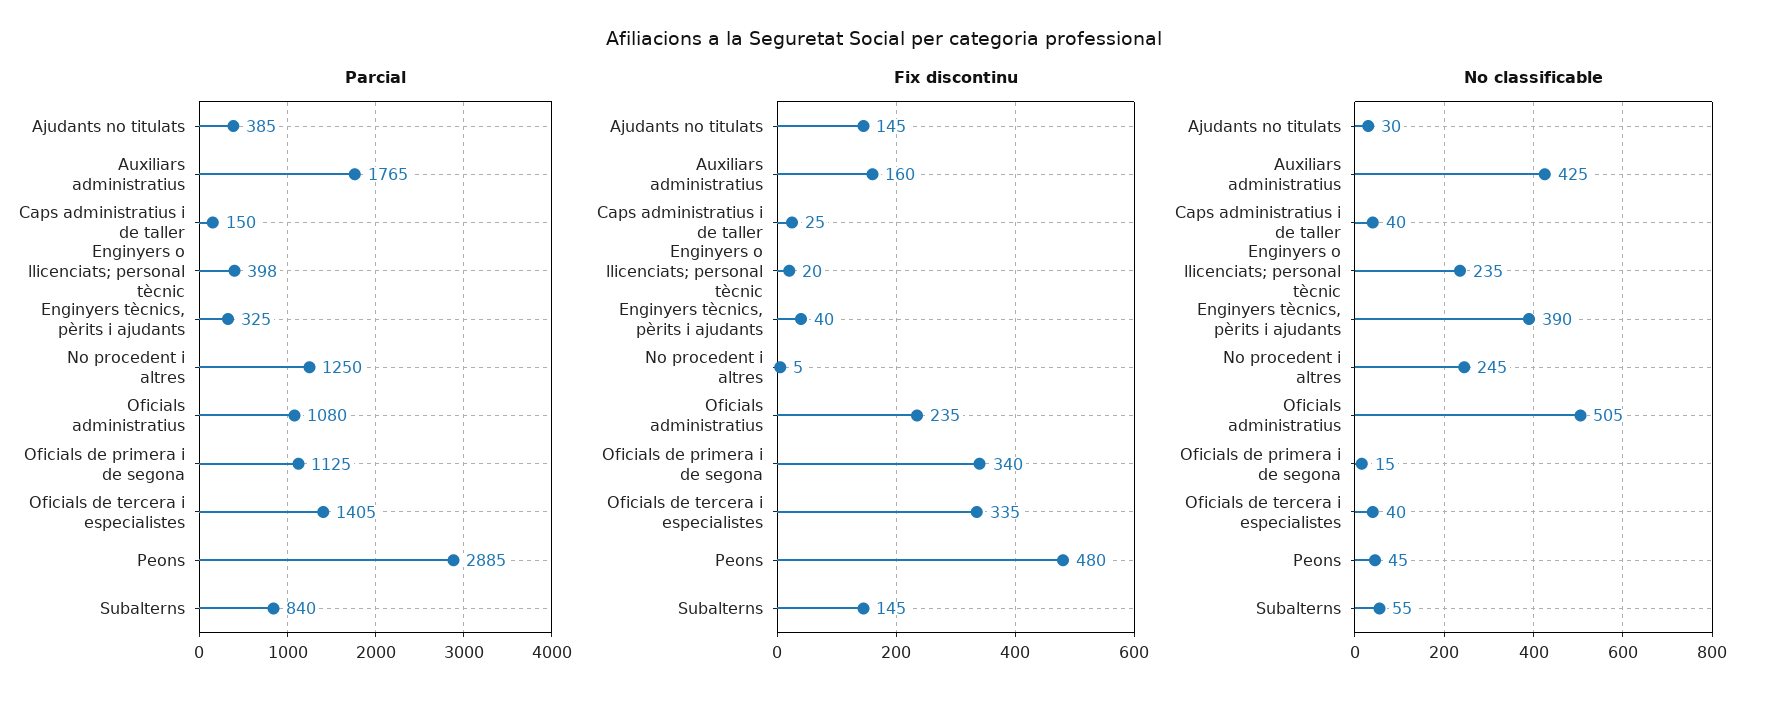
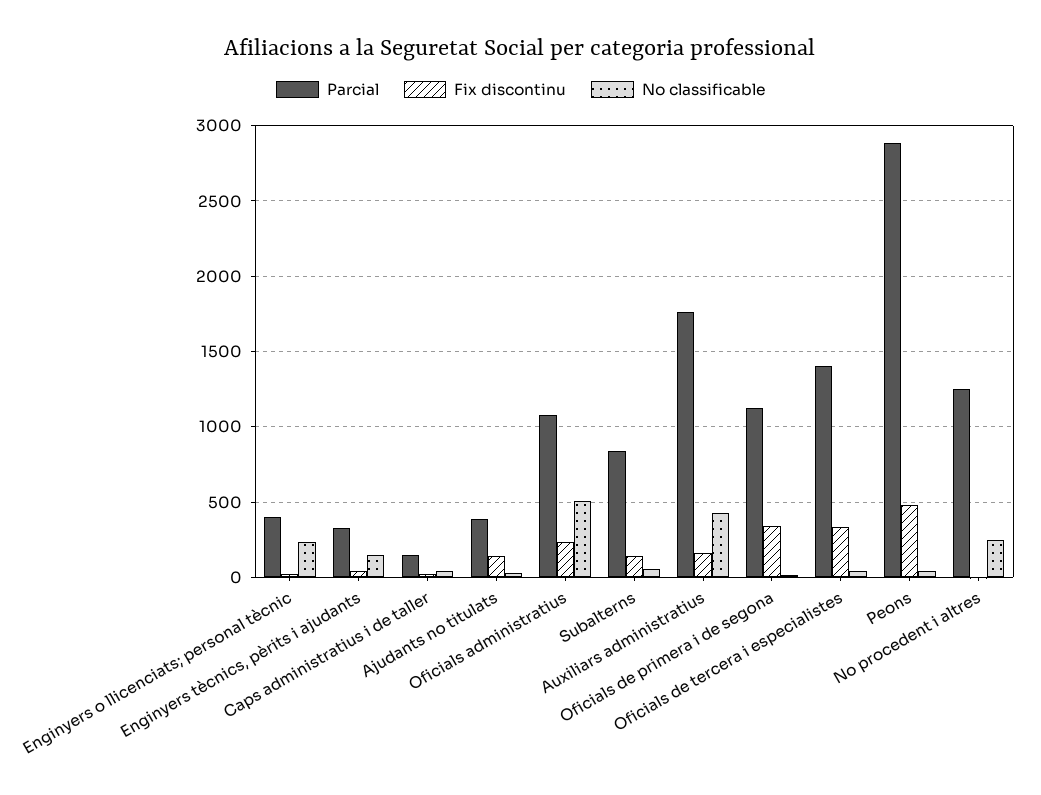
  {
    "Parcial": {
      "Ajudants no titulats": 385,
      "Auxiliars administratius": 1765,
      "Caps administratius i de taller": 150,
      "Enginyers o llicenciats; personal tècnic": 398,
      "Enginyers tècnics, pèrits i ajudants": 325,
      "No procedent i altres": 1250,
      "Oficials administratius": 1080,
      "Oficials de primera i de segona": 1125,
      "Oficials de tercera i especialistes": 1405,
      "Peons": 2885,
      "Subalterns": 840
    },
    "Fix discontinu": {
      "Ajudants no titulats": 145,
      "Auxiliars administratius": 160,
      "Caps administratius i de taller": 25,
      "Enginyers o llicenciats; personal tècnic": 20,
      "Enginyers tècnics, pèrits i ajudants": 40,
      "No procedent i altres": 5,
      "Oficials administratius": 235,
      "Oficials de primera i de segona": 340,
      "Oficials de tercera i especialistes": 335,
      "Peons": 480,
      "Subalterns": 145
    },
    "No classificable": {
      "Ajudants no titulats": 30,
      "Auxiliars administratius": 425,
      "Caps administratius i de taller": 40,
      "Enginyers o llicenciats; personal tècnic": 235,
-     "Enginyers tècnics, pèrits i ajudants": 390,
+     "Enginyers tècnics, pèrits i ajudants": 150,
      "No procedent i altres": 245,
      "Oficials administratius": 505,
      "Oficials de primera i de segona": 15,
      "Oficials de tercera i especialistes": 40,
      "Peons": 45,
      "Subalterns": 55
    }
  }

